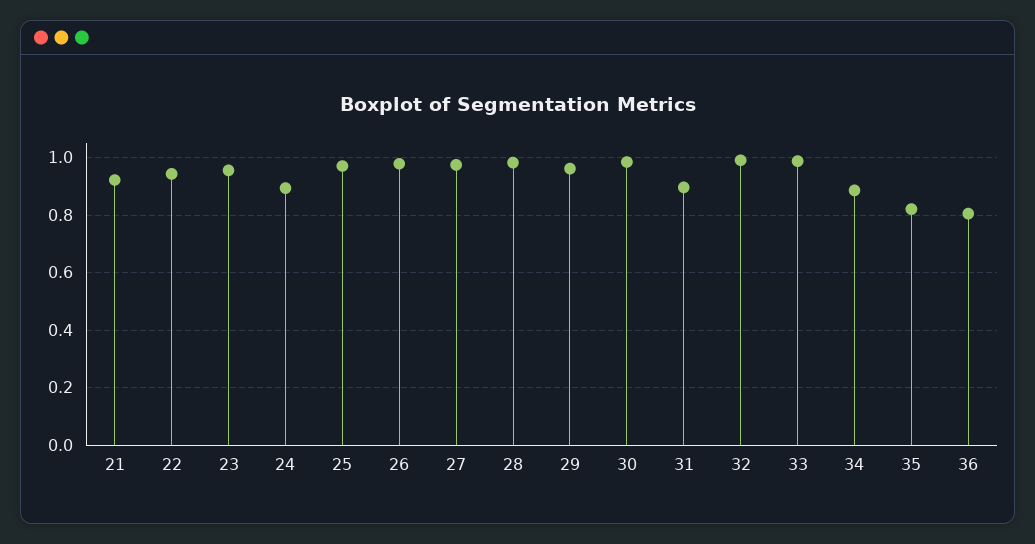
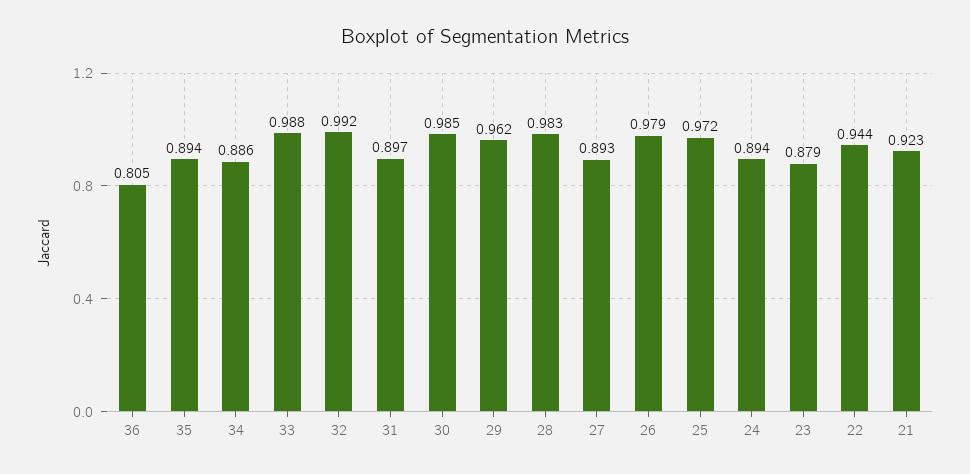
  {
    "21": 0.923,
    "22": 0.944,
-   "23": 0.95,
+   "23": 0.879,
    "24": 0.894,
    "25": 0.972,
    "26": 0.979,
-   "27": 0.975,
+   "27": 0.893,
    "28": 0.983,
    "29": 0.962,
    "30": 0.985,
    "31": 0.897,
    "32": 0.992,
    "33": 0.988,
    "34": 0.886,
-   "35": 0.825,
+   "35": 0.894,
    "36": 0.805
  }

